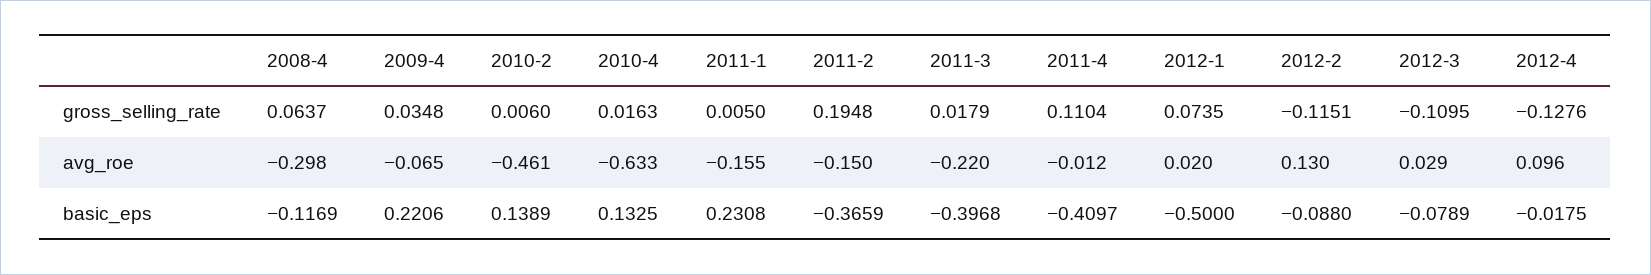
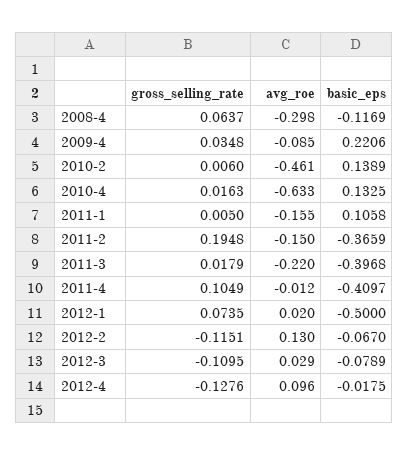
  {
    "2008-4": {
      "gross_selling_rate": 0.0637,
      "avg_roe": -0.298,
      "basic_eps": -0.1169
    },
    "2009-4": {
      "gross_selling_rate": 0.0348,
-     "avg_roe": -0.065,
+     "avg_roe": -0.085,
      "basic_eps": 0.2206
    },
    "2010-2": {
      "gross_selling_rate": 0.006,
      "avg_roe": -0.461,
      "basic_eps": 0.1389
    },
    "2010-4": {
      "gross_selling_rate": 0.0163,
      "avg_roe": -0.633,
      "basic_eps": 0.1325
    },
    "2011-1": {
      "gross_selling_rate": 0.005,
      "avg_roe": -0.155,
-     "basic_eps": 0.2308
+     "basic_eps": 0.1058
    },
    "2011-2": {
      "gross_selling_rate": 0.1948,
      "avg_roe": -0.15,
      "basic_eps": -0.3659
    },
    "2011-3": {
      "gross_selling_rate": 0.0179,
      "avg_roe": -0.22,
      "basic_eps": -0.3968
    },
    "2011-4": {
-     "gross_selling_rate": 0.1104,
+     "gross_selling_rate": 0.1049,
      "avg_roe": -0.012,
      "basic_eps": -0.4097
    },
    "2012-1": {
      "gross_selling_rate": 0.0735,
      "avg_roe": 0.02,
      "basic_eps": -0.5
    },
    "2012-2": {
      "gross_selling_rate": -0.1151,
      "avg_roe": 0.13,
-     "basic_eps": -0.088
+     "basic_eps": -0.067
    },
    "2012-3": {
      "gross_selling_rate": -0.1095,
      "avg_roe": 0.029,
      "basic_eps": -0.0789
    },
    "2012-4": {
      "gross_selling_rate": -0.1276,
      "avg_roe": 0.096,
      "basic_eps": -0.0175
    }
  }

